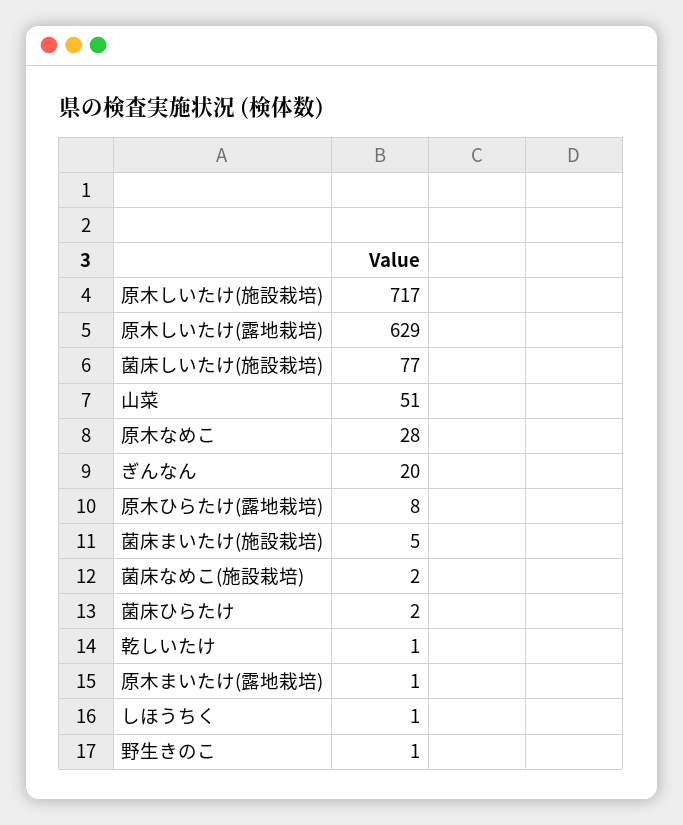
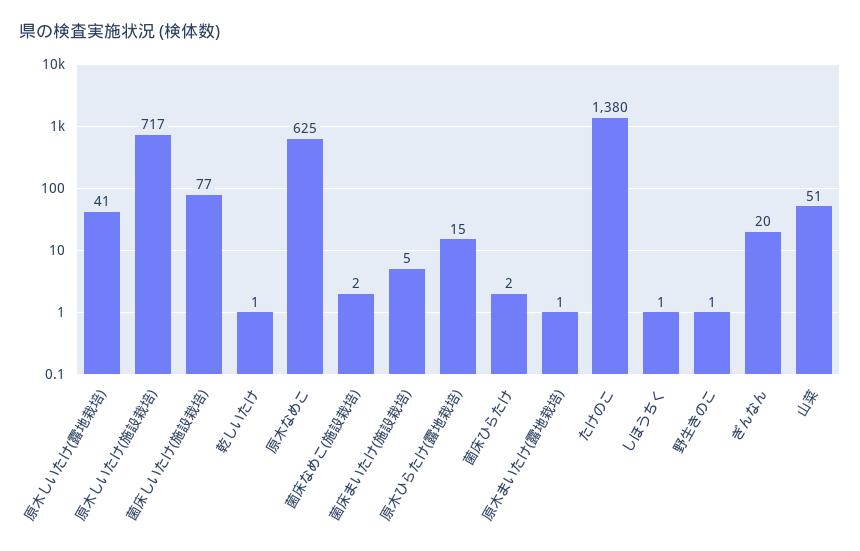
  {
    "原木しいたけ(施設栽培)": 717,
-   "原木しいたけ(露地栽培)": 629,
+   "原木しいたけ(露地栽培)": 41,
    "菌床しいたけ(施設栽培)": 77,
    "山菜": 51,
-   "原木なめこ": 28,
+   "原木なめこ": 625,
    "ぎんなん": 20,
-   "原木ひらたけ(露地栽培)": 8,
+   "原木ひらたけ(露地栽培)": 15,
    "菌床まいたけ(施設栽培)": 5,
    "菌床なめこ(施設栽培)": 2,
    "菌床ひらたけ": 2,
    "乾しいたけ": 1,
    "原木まいたけ(露地栽培)": 1,
    "しほうちく": 1,
-   "野生きのこ": 1
+   "野生きのこ": 1,
+   "たけのこ": 1380
  }

